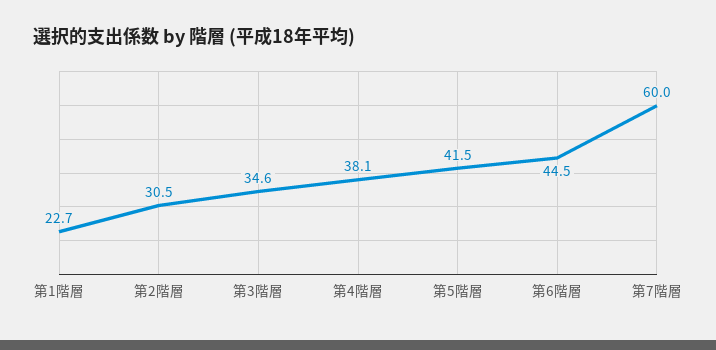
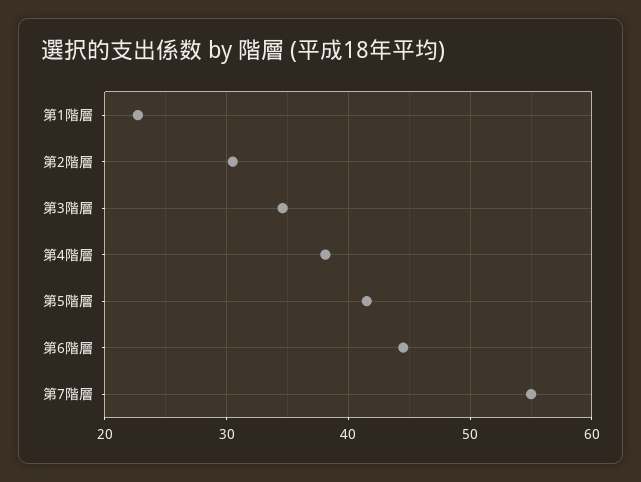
  {
    "第1階層": 22.7,
    "第2階層": 30.5,
    "第3階層": 34.6,
    "第4階層": 38.1,
    "第5階層": 41.5,
    "第6階層": 44.5,
-   "第7階層": 60
+   "第7階層": 55
  }

